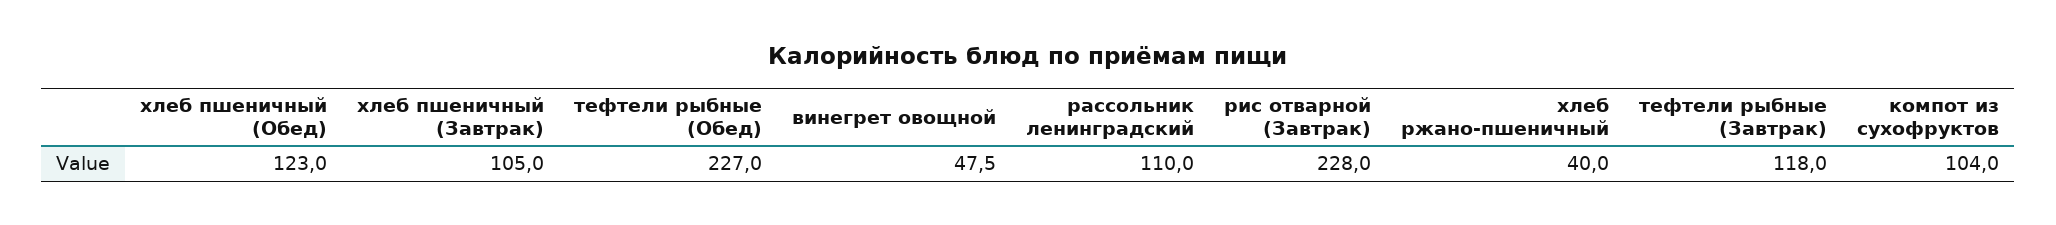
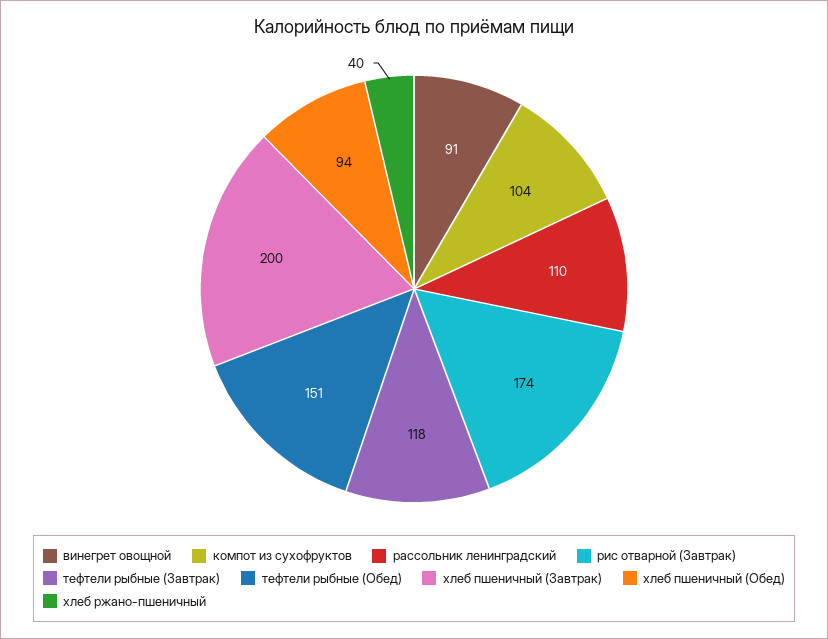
  {
-   "хлеб пшеничный (Обед)": 123,
+   "хлеб пшеничный (Обед)": 94,
-   "хлеб пшеничный (Завтрак)": 105,
+   "хлеб пшеничный (Завтрак)": 200,
-   "тефтели рыбные (Обед)": 227,
+   "тефтели рыбные (Обед)": 151,
-   "винегрет овощной": 47.5,
+   "винегрет овощной": 91,
    "рассольник ленинградский": 110,
-   "рис отварной (Завтрак)": 228,
+   "рис отварной (Завтрак)": 174,
    "хлеб ржано-пшеничный": 40,
    "тефтели рыбные (Завтрак)": 118,
    "компот из сухофруктов": 104
  }

